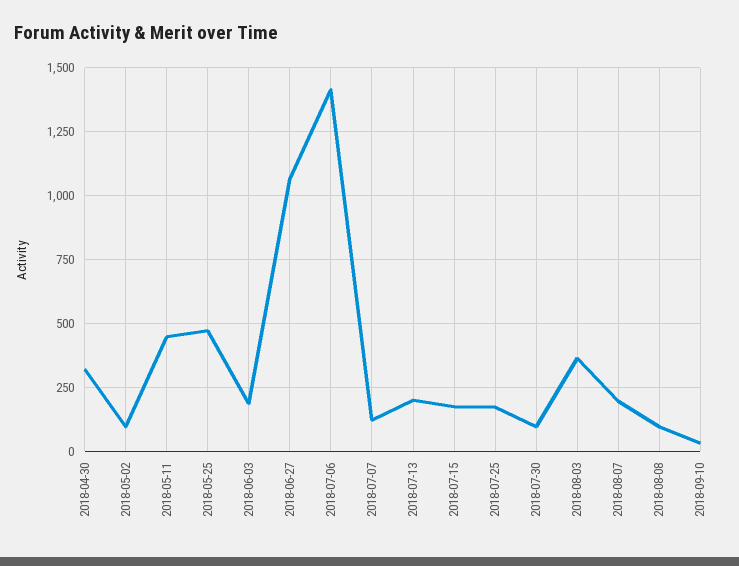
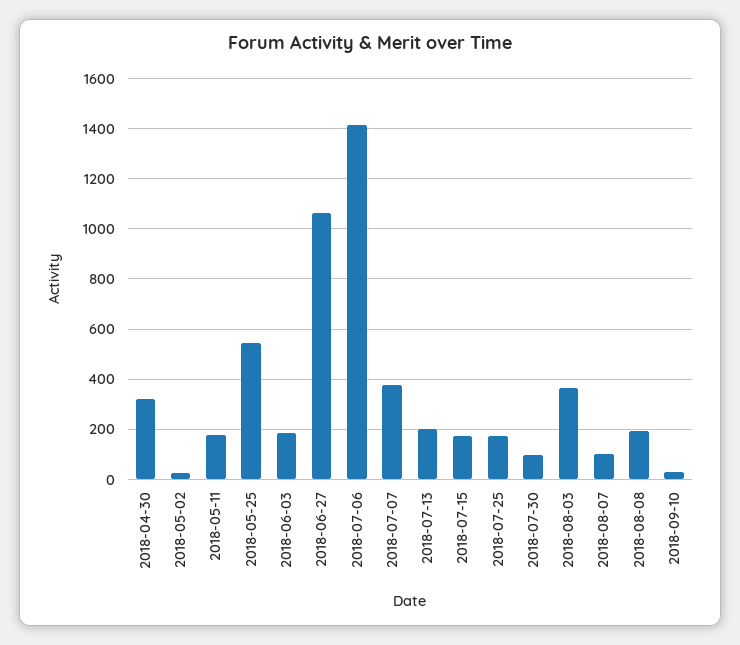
  {
    "2018-04-30": 325,
-   "2018-05-02": 100,
+   "2018-05-02": 25,
-   "2018-05-11": 450,
+   "2018-05-11": 175,
-   "2018-05-25": 475,
+   "2018-05-25": 550,
    "2018-06-03": 175,
    "2018-06-27": 1075,
    "2018-07-06": 1425,
-   "2018-07-07": 125,
+   "2018-07-07": 375,
    "2018-07-13": 200,
    "2018-07-15": 175,
    "2018-07-25": 175,
    "2018-07-30": 100,
    "2018-08-03": 375,
-   "2018-08-07": 200,
+   "2018-08-07": 100,
-   "2018-08-08": 100,
+   "2018-08-08": 200,
    "2018-09-10": 25
  }

